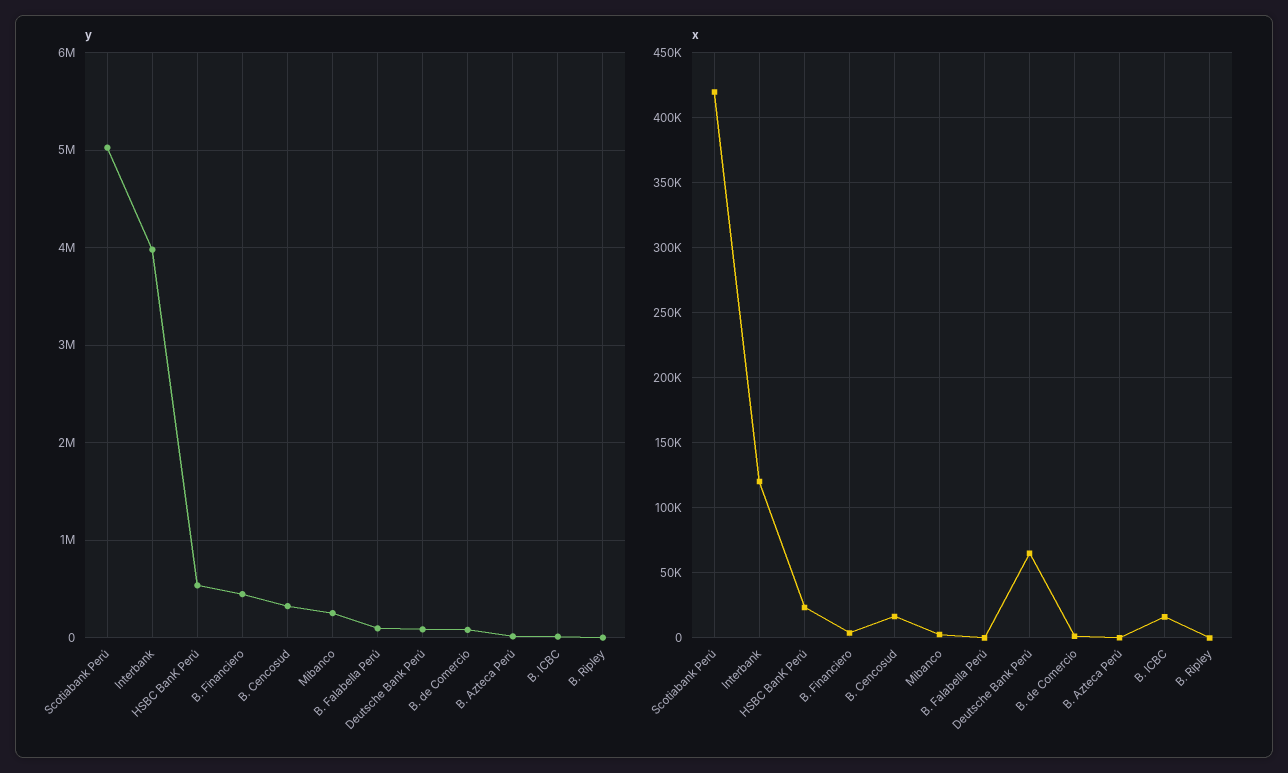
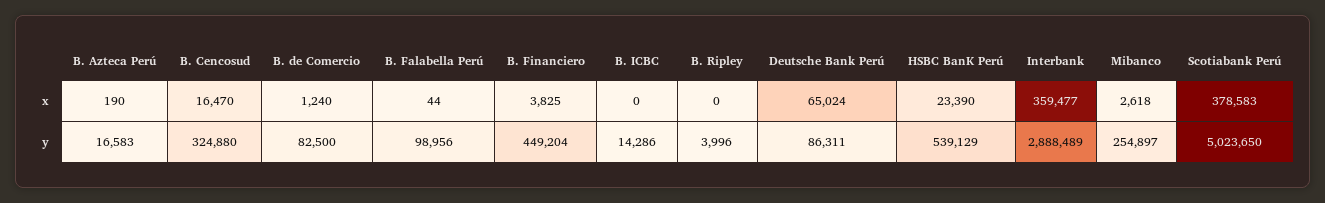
  {
    "y": {
      "Scotiabank Perú": 5023650,
-     "Interbank": 4000000,
+     "Interbank": 2888489,
      "HSBC BanK Perú": 539129,
      "B. Financiero": 449204,
      "B. Cencosud": 324880,
      "Mibanco": 254897,
      "B. Falabella Perú": 98956,
      "Deutsche Bank Perú": 86311,
      "B. de Comercio": 82500,
      "B. Azteca Perú": 16583,
      "B. ICBC": 14286,
      "B. Ripley": 3996
    },
    "x": {
-     "Scotiabank Perú": 420000,
+     "Scotiabank Perú": 378583,
-     "Interbank": 120000,
+     "Interbank": 359477,
      "HSBC BanK Perú": 23390,
      "B. Financiero": 3825,
      "B. Cencosud": 16470,
      "Mibanco": 2618,
      "B. Falabella Perú": 44,
      "Deutsche Bank Perú": 65024,
      "B. de Comercio": 1240,
      "B. Azteca Perú": 190,
-     "B. ICBC": 15000,
+     "B. ICBC": 0,
      "B. Ripley": 0
    }
  }

